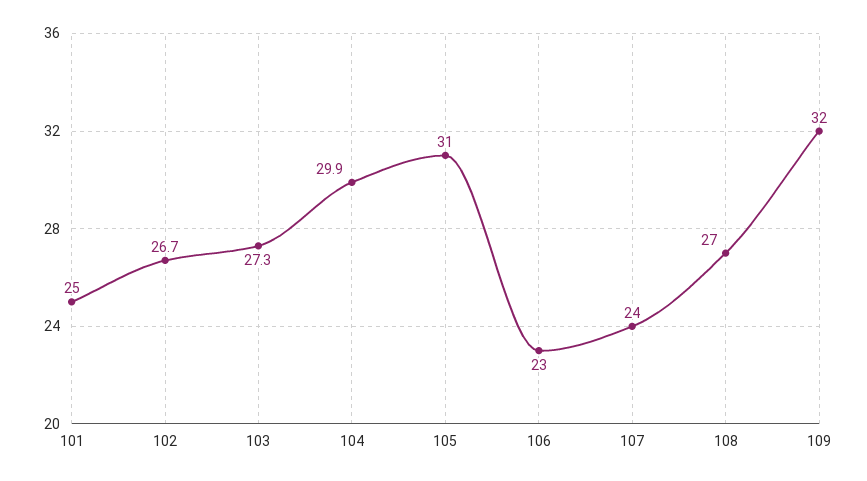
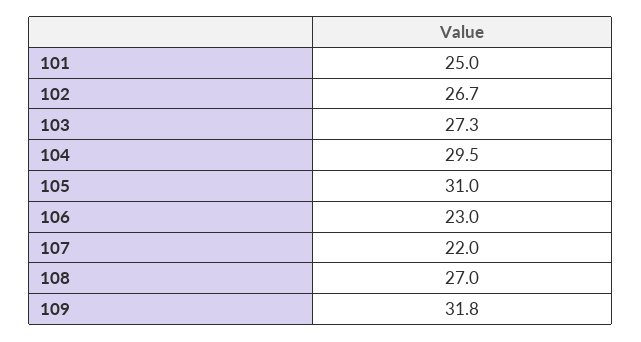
  {
    "101": 25,
    "102": 26.7,
    "103": 27.3,
-   "104": 29.9,
+   "104": 29.5,
    "105": 31,
    "106": 23,
-   "107": 24,
+   "107": 22,
    "108": 27,
-   "109": 32
+   "109": 31.8
  }

